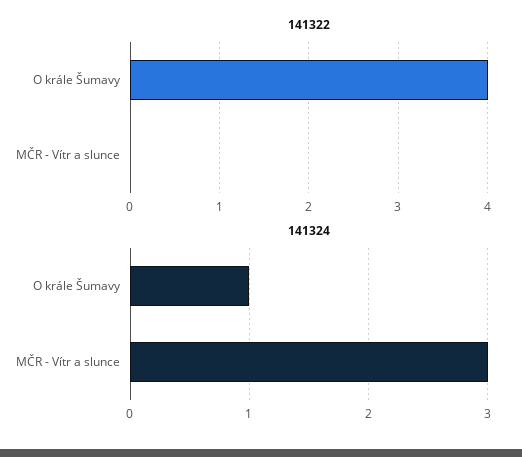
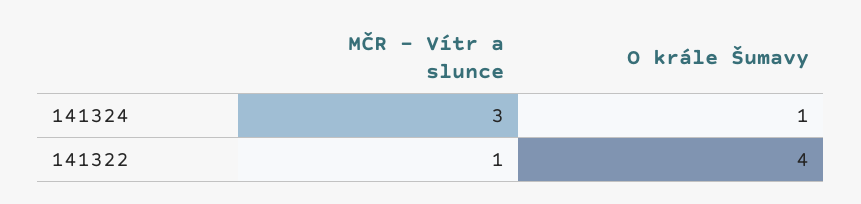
  {
    "141322": {
      "O krále Šumavy": 4,
-     "MČR - Vítr a slunce": 0
+     "MČR - Vítr a slunce": 1
    },
    "141324": {
      "O krále Šumavy": 1,
      "MČR - Vítr a slunce": 3
    }
  }

